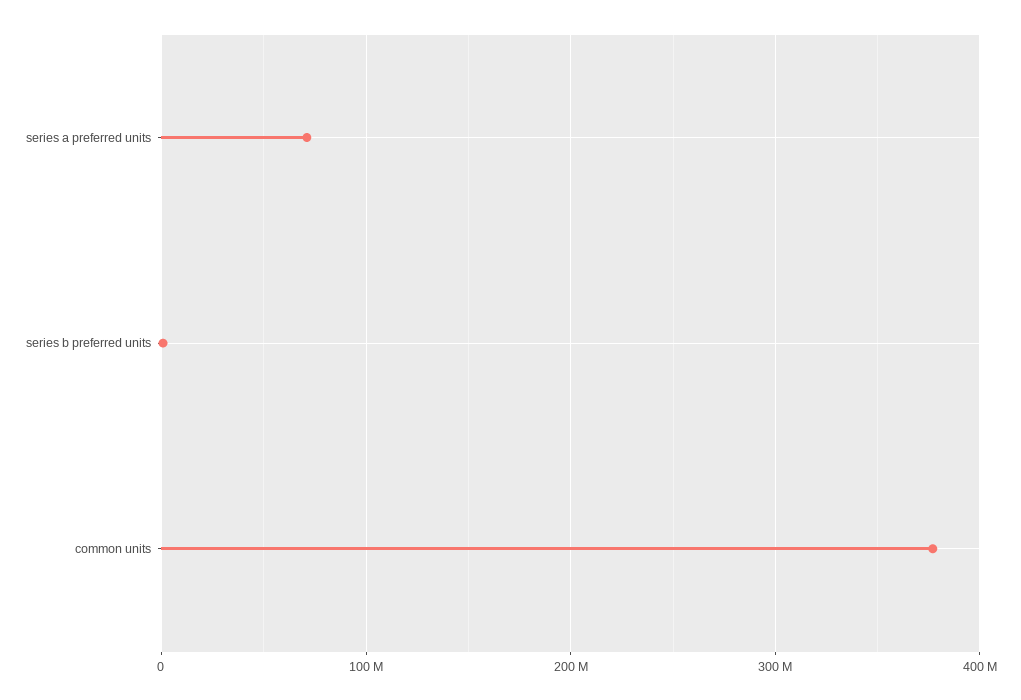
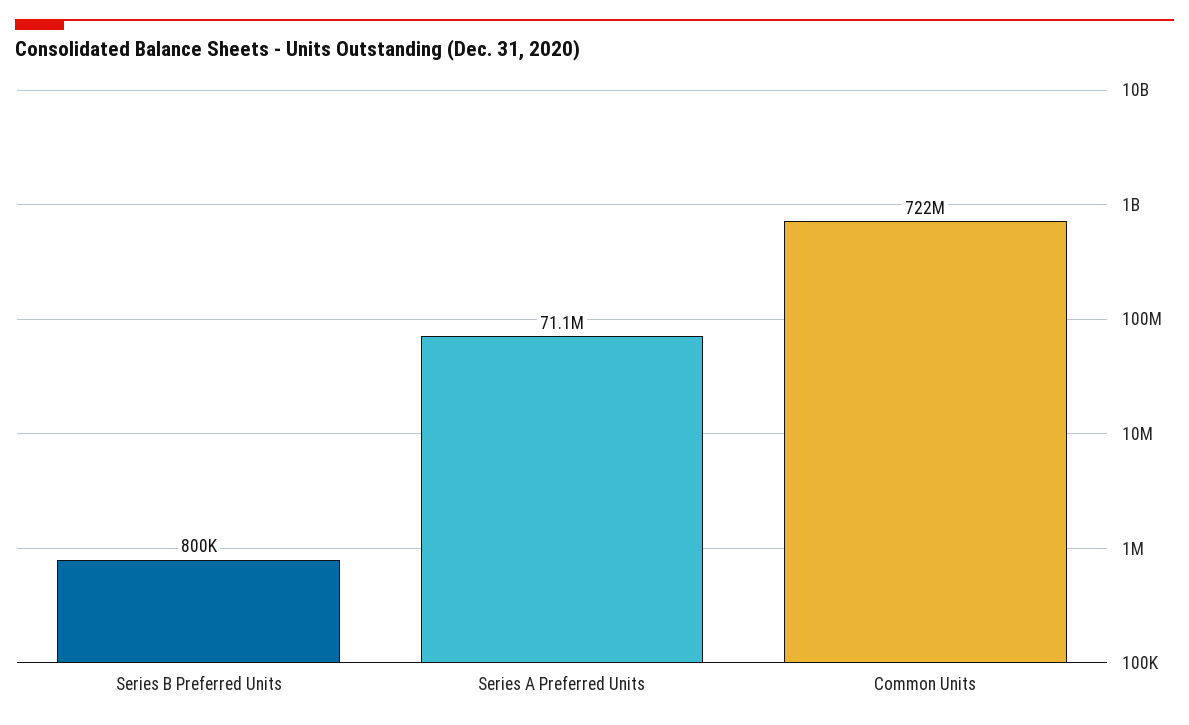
  {
    "series a preferred units": 71100000,
    "series b preferred units": 800000,
-   "common units": 380000000
+   "common units": 722000000
  }

